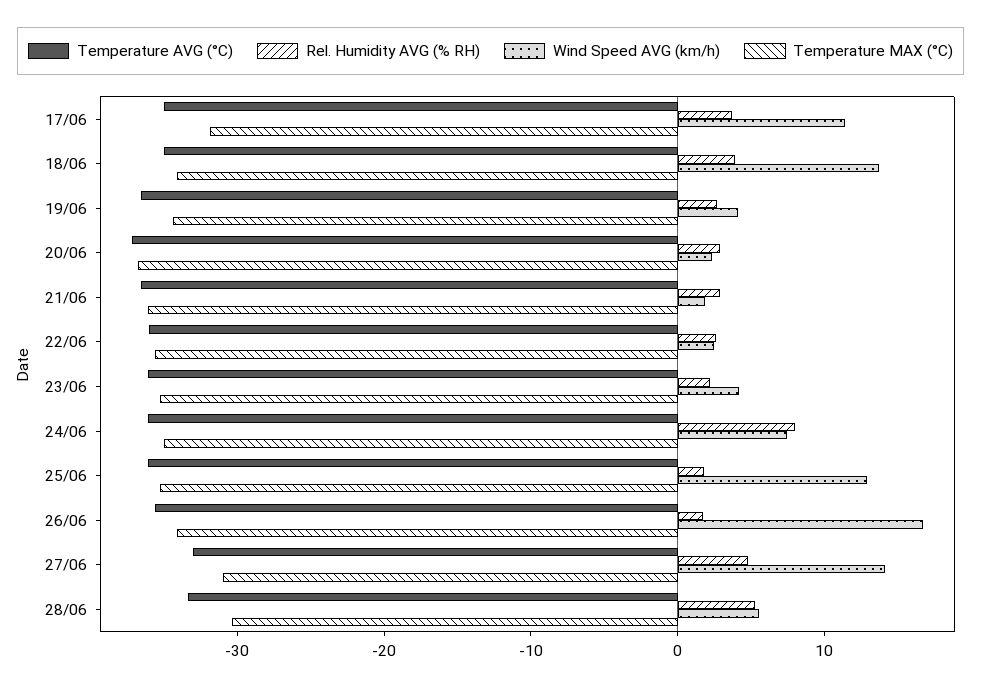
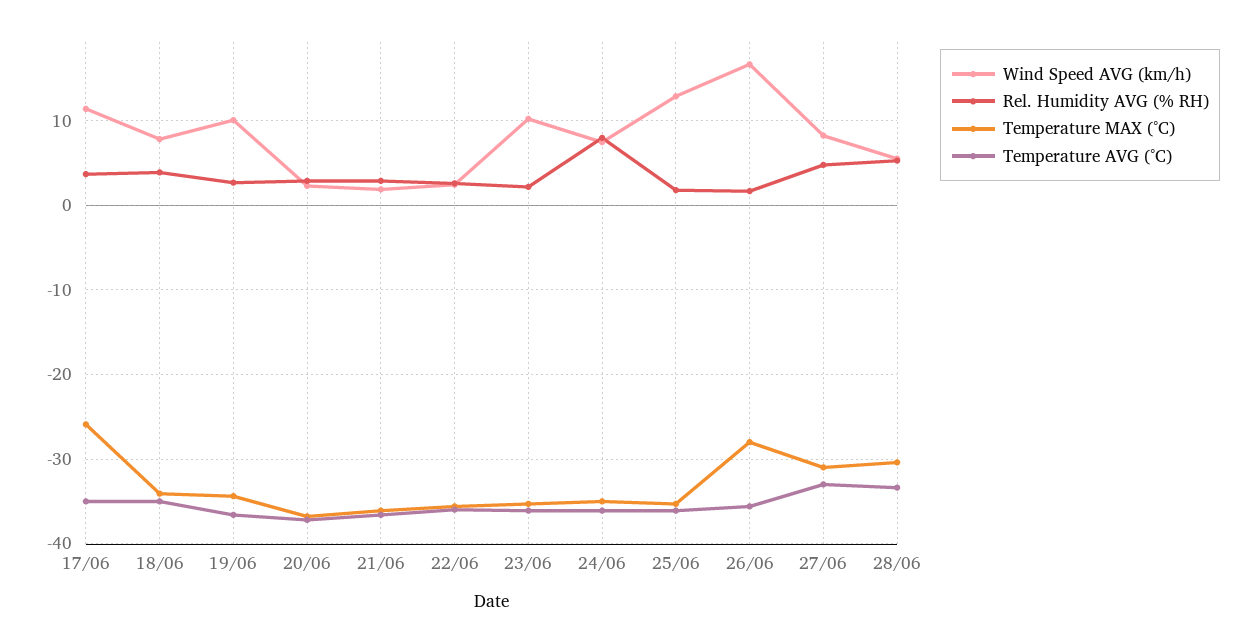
  {
    "Temperature AVG (°C)": {
      "17/06": -35,
      "18/06": -35,
      "19/06": -37,
      "20/06": -37,
      "21/06": -37,
      "22/06": -36,
      "23/06": -36,
      "24/06": -36,
      "25/06": -36,
      "26/06": -36,
      "27/06": -33,
      "28/06": -33
    },
    "Rel. Humidity AVG (% RH)": {
      "17/06": 4,
      "18/06": 4,
      "19/06": 3,
      "20/06": 3,
      "21/06": 3,
      "22/06": 3,
      "23/06": 2,
      "24/06": 8,
      "25/06": 2,
      "26/06": 2,
      "27/06": 5,
      "28/06": 5
    },
    "Wind Speed AVG (km/h)": {
      "17/06": 11,
-     "18/06": 14,
+     "18/06": 8,
-     "19/06": 4,
+     "19/06": 10,
      "20/06": 2,
      "21/06": 2,
      "22/06": 2,
-     "23/06": 4,
+     "23/06": 10,
      "24/06": 7,
      "25/06": 13,
      "26/06": 17,
-     "27/06": 14,
+     "27/06": 8,
      "28/06": 6
    },
    "Temperature MAX (°C)": {
-     "17/06": -32,
+     "17/06": -26,
      "18/06": -34,
      "19/06": -34,
      "20/06": -37,
      "21/06": -36,
      "22/06": -36,
      "23/06": -35,
      "24/06": -35,
      "25/06": -35,
-     "26/06": -34,
+     "26/06": -28,
      "27/06": -31,
      "28/06": -30
    }
  }

